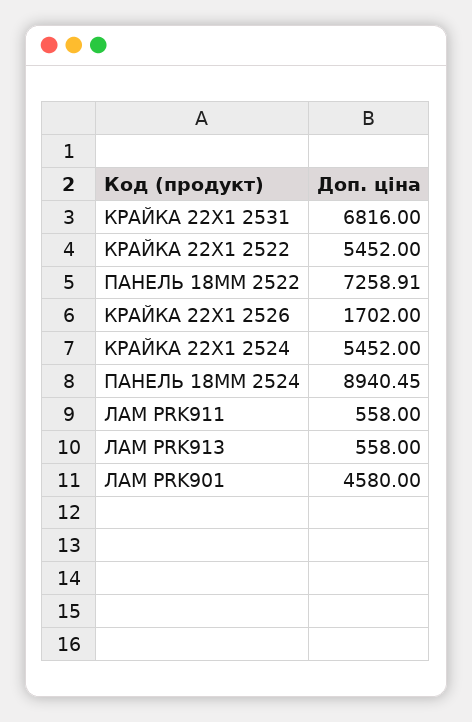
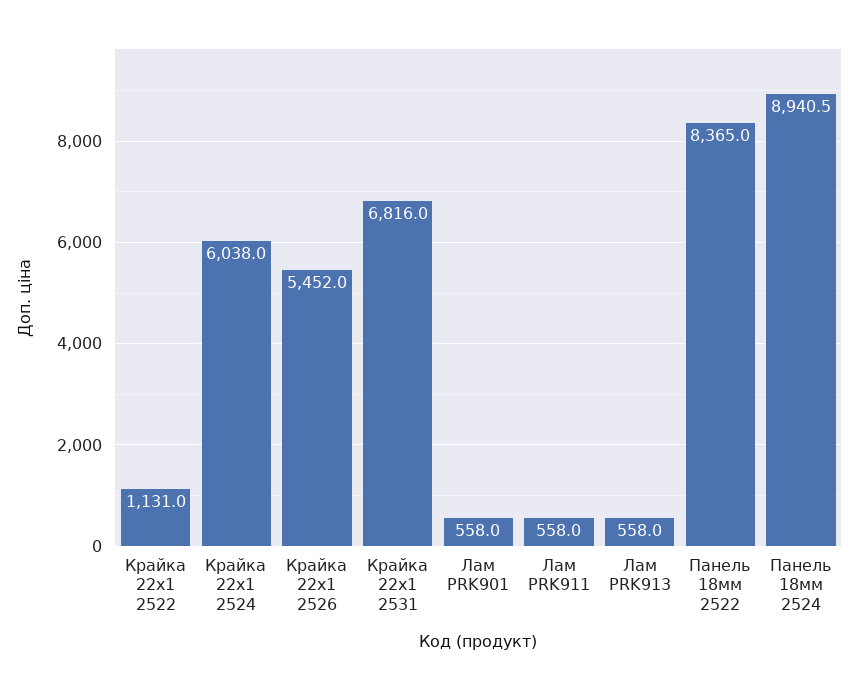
  {
    "КРАЙКА 22X1 2531": 6816,
-   "КРАЙКА 22X1 2522": 5452,
+   "КРАЙКА 22X1 2522": 1131,
-   "ПАНЕЛЬ 18ММ 2522": 7258.91,
+   "ПАНЕЛЬ 18ММ 2522": 8365,
-   "КРАЙКА 22X1 2526": 1702,
+   "КРАЙКА 22X1 2526": 5452,
-   "КРАЙКА 22X1 2524": 5452,
+   "КРАЙКА 22X1 2524": 6038,
    "ПАНЕЛЬ 18ММ 2524": 8940.45,
    "ЛАМ PRK911": 558,
    "ЛАМ PRK913": 558,
-   "ЛАМ PRK901": 4580
+   "ЛАМ PRK901": 558
  }

